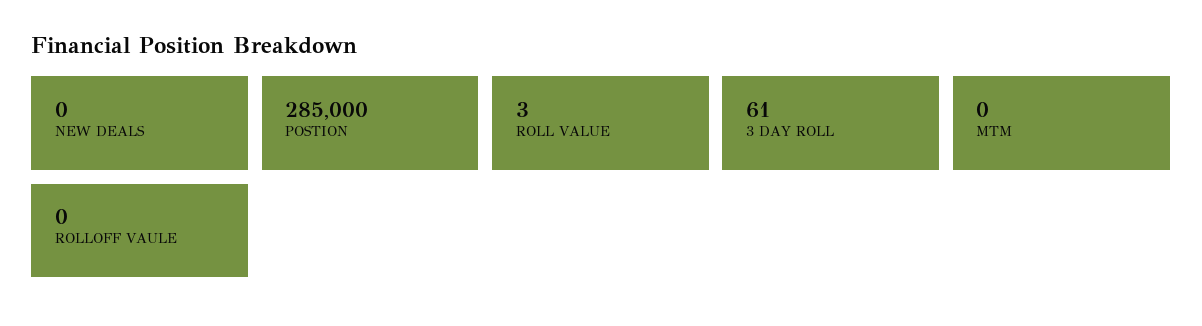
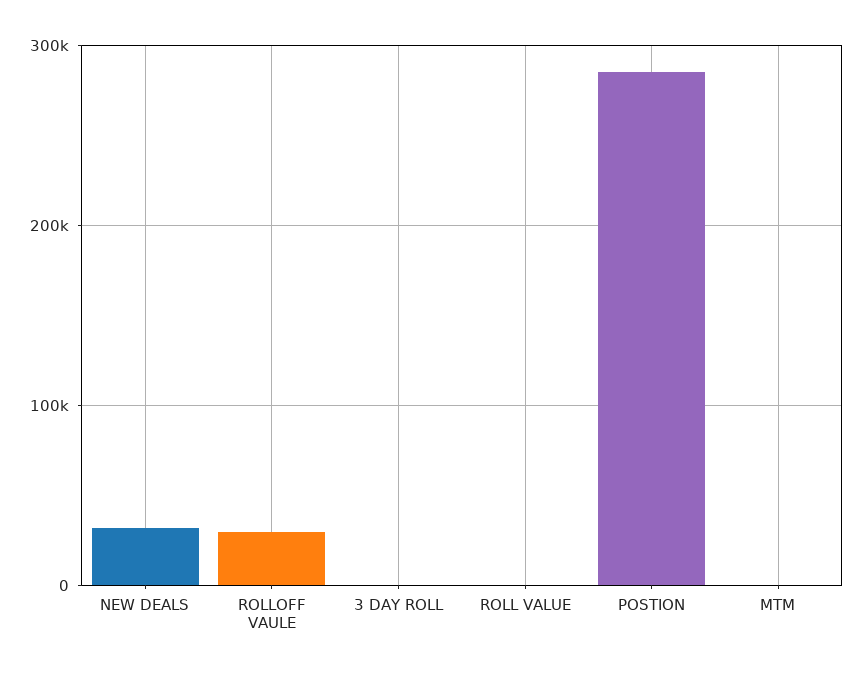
  {
-   "NEW DEALS": 0,
+   "NEW DEALS": 30000,
    "POSTION": 285000,
    "ROLL VALUE": 3,
    "3 DAY ROLL": 61,
    "MTM": 0,
-   "ROLLOFF VAULE": 0
+   "ROLLOFF VAULE": 30000
  }

